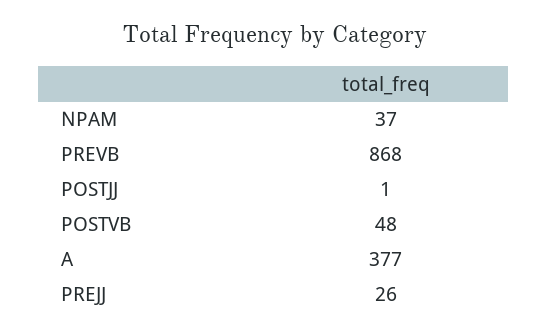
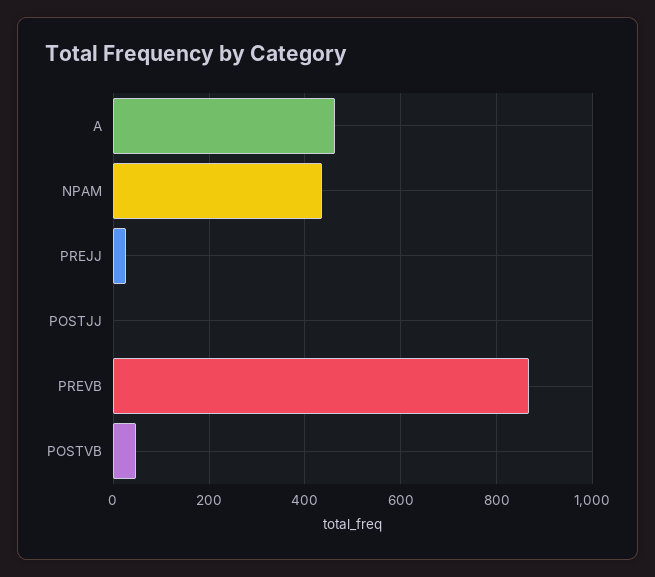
  {
-   "NPAM": 37,
+   "NPAM": 440,
    "PREVB": 868,
    "POSTJJ": 1,
    "POSTVB": 48,
-   "A": 377,
+   "A": 460,
    "PREJJ": 26
  }

